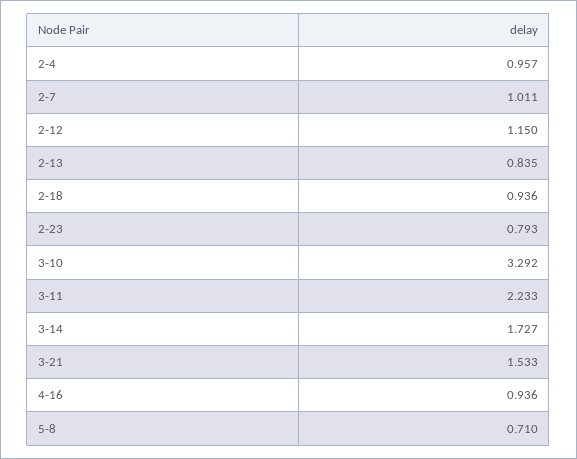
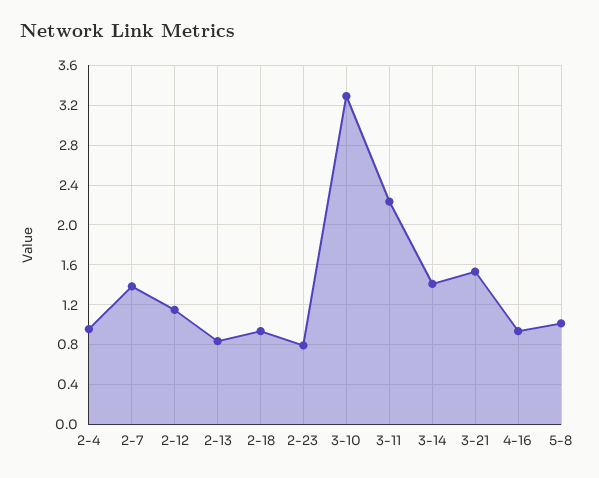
  {
    "2-4": 0.957,
-   "2-7": 1.011,
+   "2-7": 1.4,
    "2-12": 1.15,
    "2-13": 0.835,
    "2-18": 0.936,
    "2-23": 0.793,
    "3-10": 3.292,
    "3-11": 2.233,
-   "3-14": 1.727,
+   "3-14": 1.4,
    "3-21": 1.533,
    "4-16": 0.936,
-   "5-8": 0.71
+   "5-8": 1
  }

